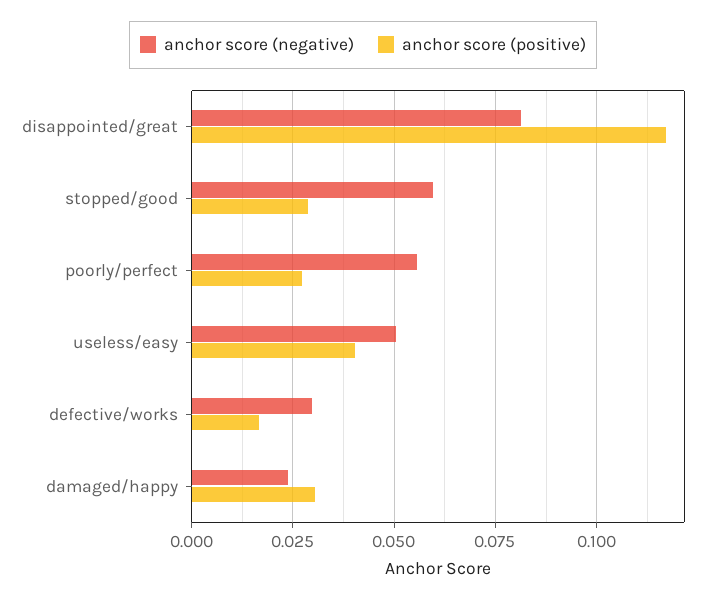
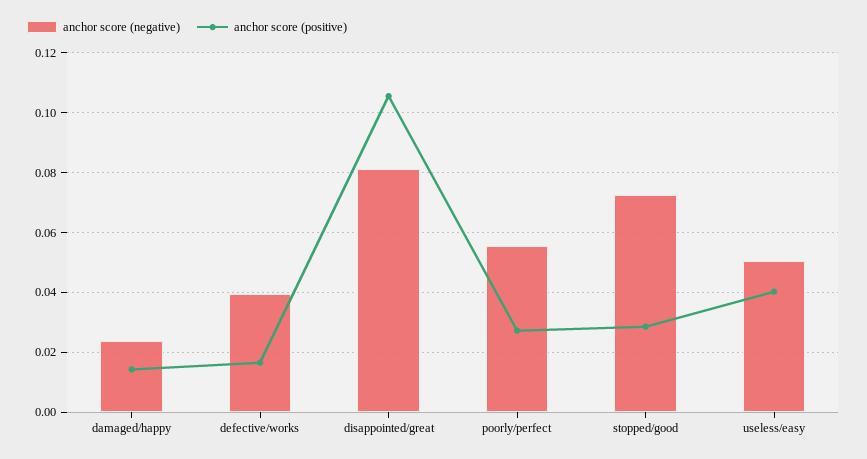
  {
    "anchor score (negative)": {
      "disappointed/great": 0.0825,
-     "stopped/good": 0.06,
+     "stopped/good": 0.0725,
      "poorly/perfect": 0.055,
      "useless/easy": 0.05,
-     "defective/works": 0.03,
+     "defective/works": 0.04,
      "damaged/happy": 0.025
    },
    "anchor score (positive)": {
-     "disappointed/great": 0.1175,
+     "disappointed/great": 0.105,
      "stopped/good": 0.0275,
      "poorly/perfect": 0.0275,
      "useless/easy": 0.04,
      "defective/works": 0.0175,
-     "damaged/happy": 0.03
+     "damaged/happy": 0.015
    }
  }

